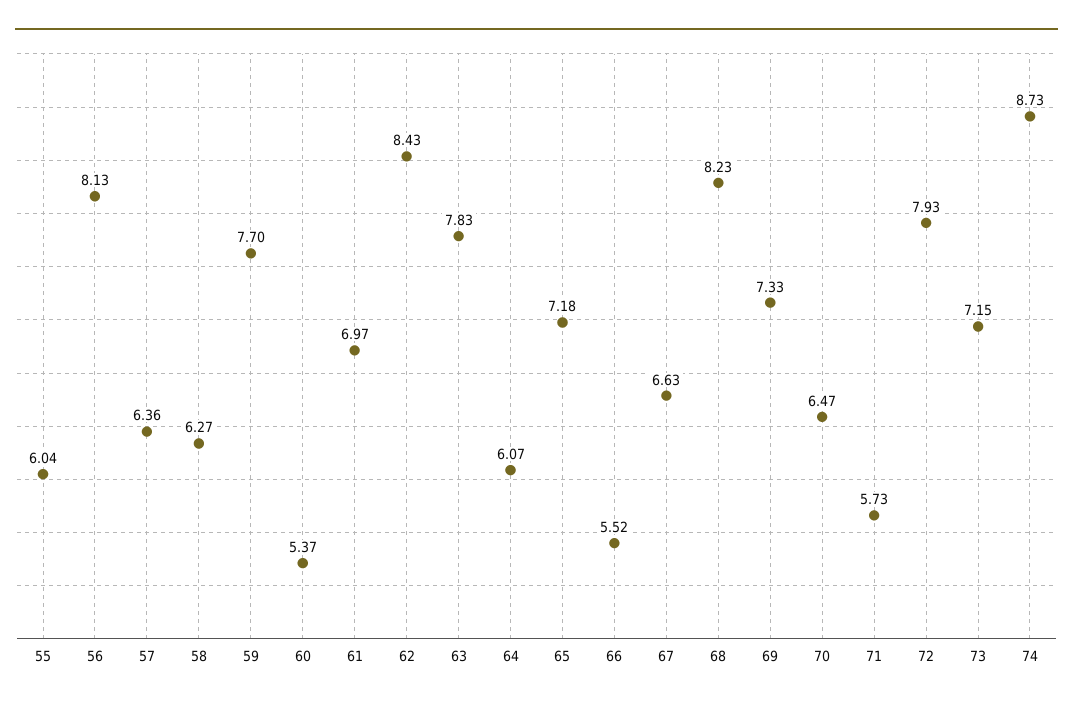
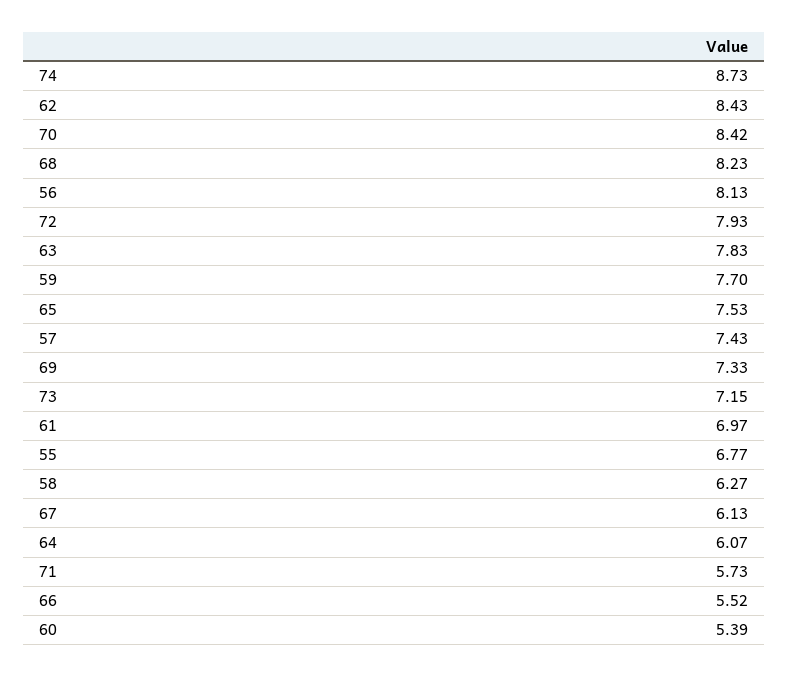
  {
-   "55": 6.04,
+   "55": 6.77,
    "56": 8.13,
-   "57": 6.36,
+   "57": 7.43,
    "58": 6.27,
    "59": 7.7,
-   "60": 5.37,
+   "60": 5.39,
    "61": 6.97,
    "62": 8.43,
    "63": 7.83,
    "64": 6.07,
-   "65": 7.18,
+   "65": 7.53,
    "66": 5.52,
-   "67": 6.63,
+   "67": 6.13,
    "68": 8.23,
    "69": 7.33,
-   "70": 6.47,
+   "70": 8.42,
    "71": 5.73,
    "72": 7.93,
    "73": 7.15,
    "74": 8.73
  }

